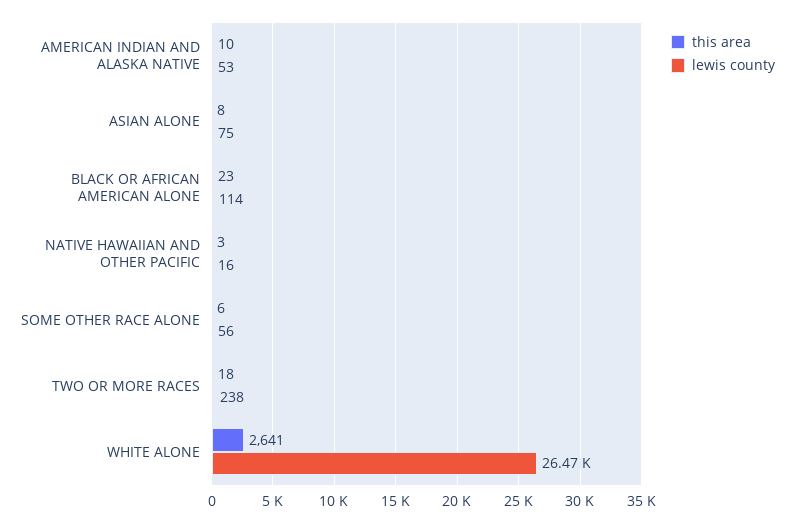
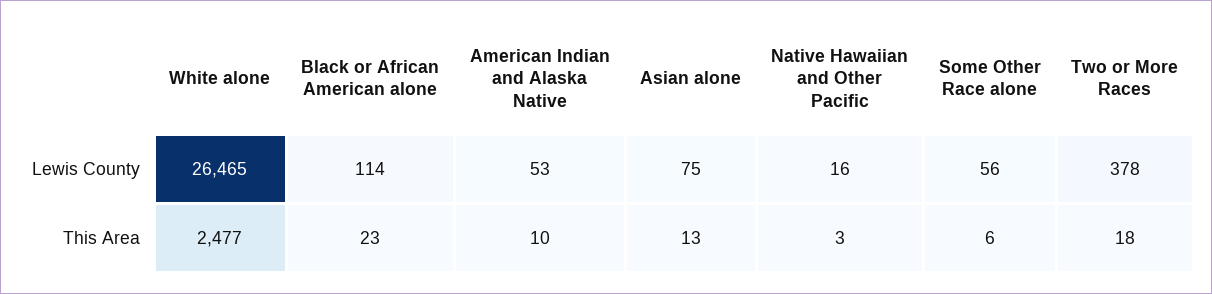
  {
    "this area": {
      "AMERICAN INDIAN AND ALASKA NATIVE": 10,
-     "ASIAN ALONE": 8,
+     "ASIAN ALONE": 13,
      "BLACK OR AFRICAN AMERICAN ALONE": 23,
      "NATIVE HAWAIIAN AND OTHER PACIFIC": 3,
      "SOME OTHER RACE ALONE": 6,
      "TWO OR MORE RACES": 18,
-     "WHITE ALONE": 2641
+     "WHITE ALONE": 2477
    },
    "lewis county": {
      "AMERICAN INDIAN AND ALASKA NATIVE": 53,
      "ASIAN ALONE": 75,
      "BLACK OR AFRICAN AMERICAN ALONE": 114,
      "NATIVE HAWAIIAN AND OTHER PACIFIC": 16,
      "SOME OTHER RACE ALONE": 56,
-     "TWO OR MORE RACES": 238,
+     "TWO OR MORE RACES": 378,
      "WHITE ALONE": 26465
    }
  }

